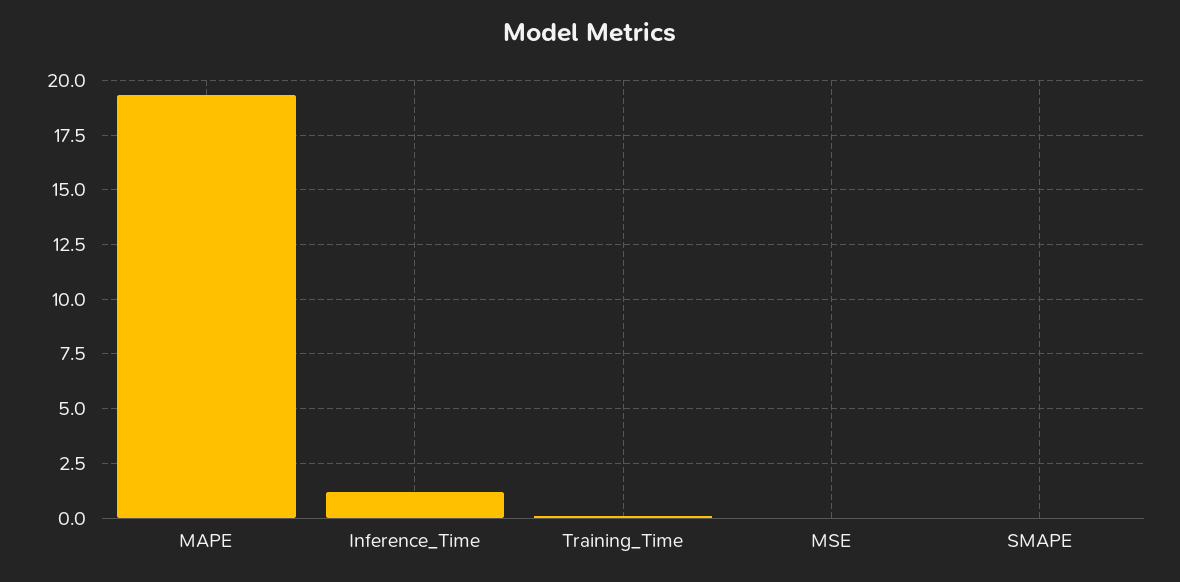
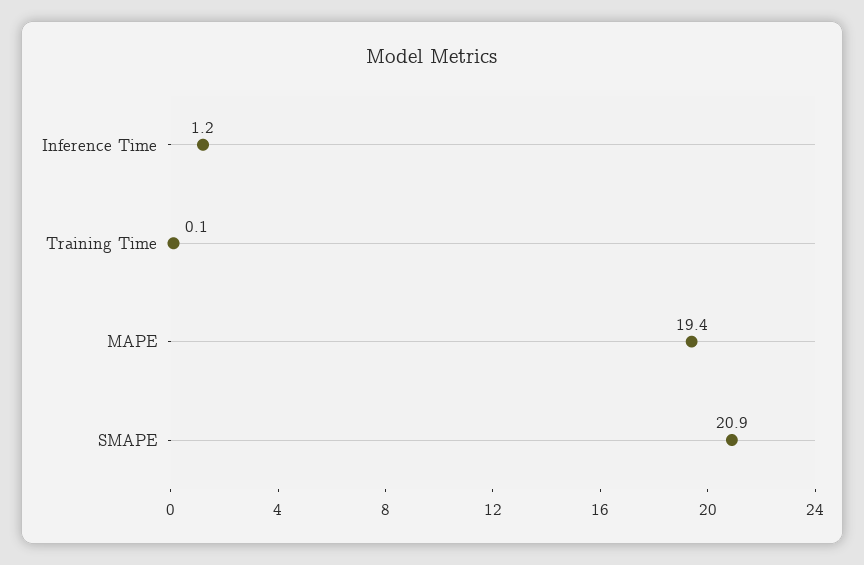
  {
    "MAPE": 19.4,
    "Inference_Time": 1.2,
    "Training_Time": 0.1,
-   "MSE": 0,
-   "SMAPE": 0
+   "SMAPE": 20.9
  }

